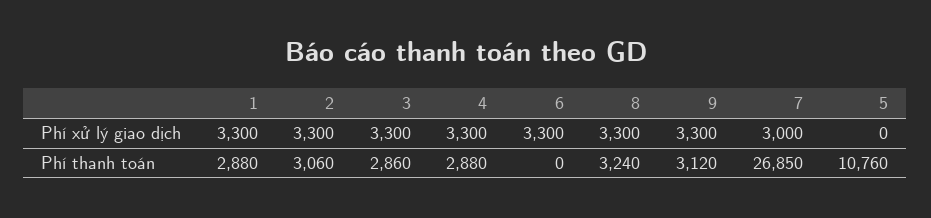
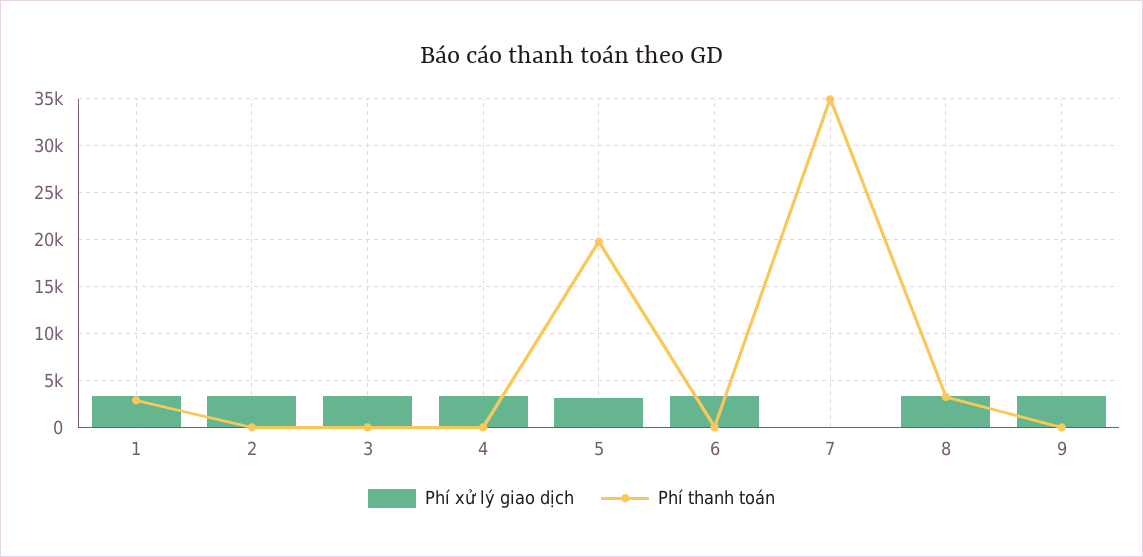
  {
    "Phí xử lý giao dịch": {
      "1": 3300,
      "2": 3300,
      "3": 3300,
      "4": 3300,
      "6": 3300,
      "8": 3300,
      "9": 3300,
-     "7": 3000,
+     "7": 0,
-     "5": 0
+     "5": 3000
    },
    "Phí thanh toán": {
      "1": 2880,
-     "2": 3060,
+     "2": 0,
-     "3": 2860,
+     "3": 0,
-     "4": 2880,
+     "4": 0,
      "6": 0,
      "8": 3240,
-     "9": 3120,
+     "9": 0,
-     "7": 26850,
+     "7": 35000,
-     "5": 10760
+     "5": 20000
    }
  }

